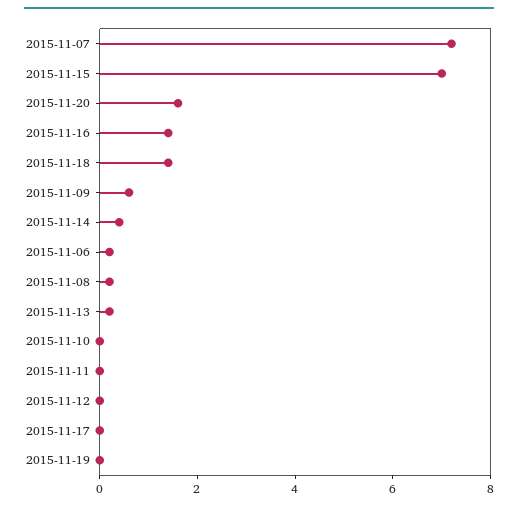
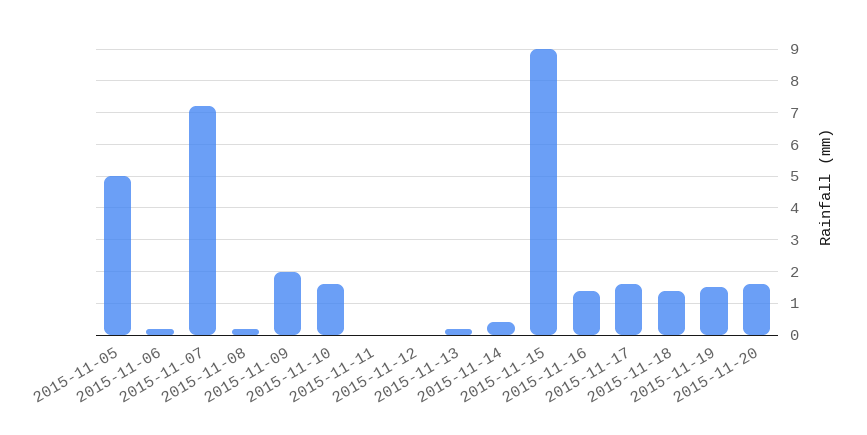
  {
    "2015-11-07": 7,
-   "2015-11-15": 7,
+   "2015-11-15": 9,
    "2015-11-20": 1.5,
    "2015-11-16": 1.5,
    "2015-11-18": 1.5,
-   "2015-11-09": 0.5,
+   "2015-11-09": 2,
    "2015-11-14": 0.5,
    "2015-11-06": 0,
    "2015-11-08": 0,
    "2015-11-13": 0,
-   "2015-11-10": 0,
+   "2015-11-10": 1.5,
    "2015-11-11": 0,
    "2015-11-12": 0,
-   "2015-11-17": 0,
+   "2015-11-17": 1.5,
-   "2015-11-19": 0
+   "2015-11-19": 1.5,
+   "2015-11-05": 5
  }

